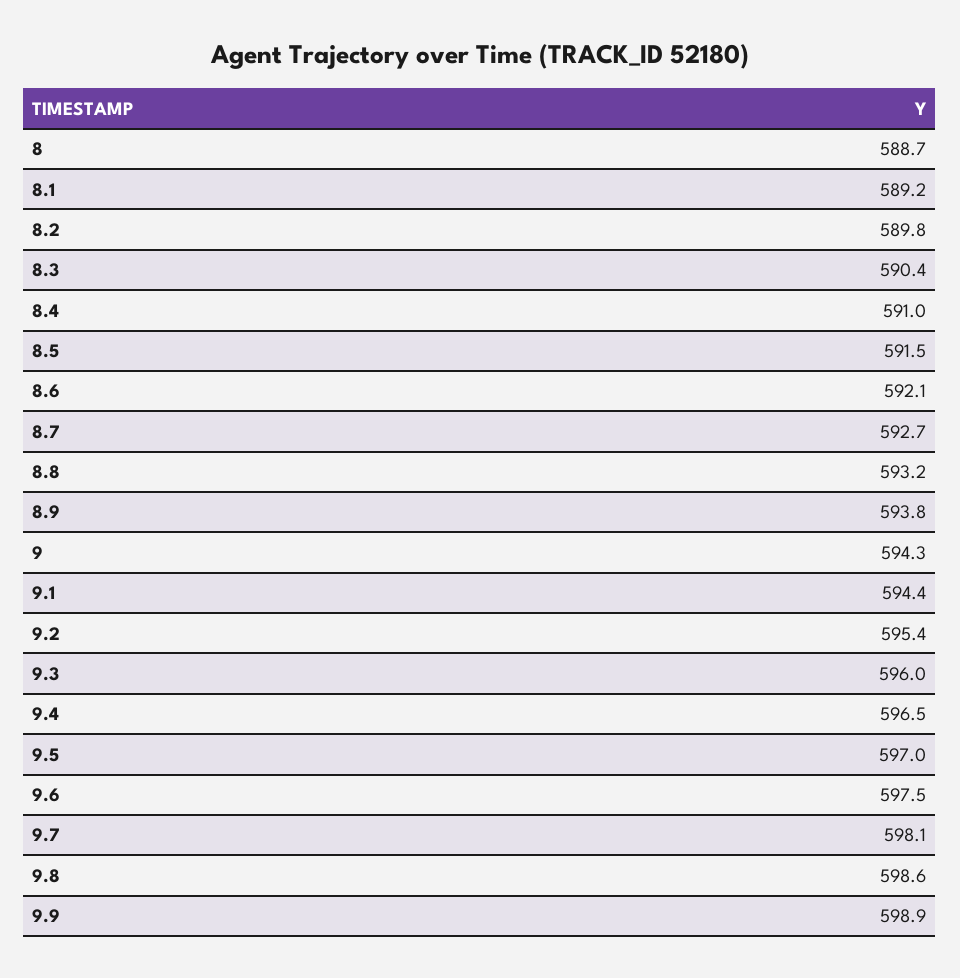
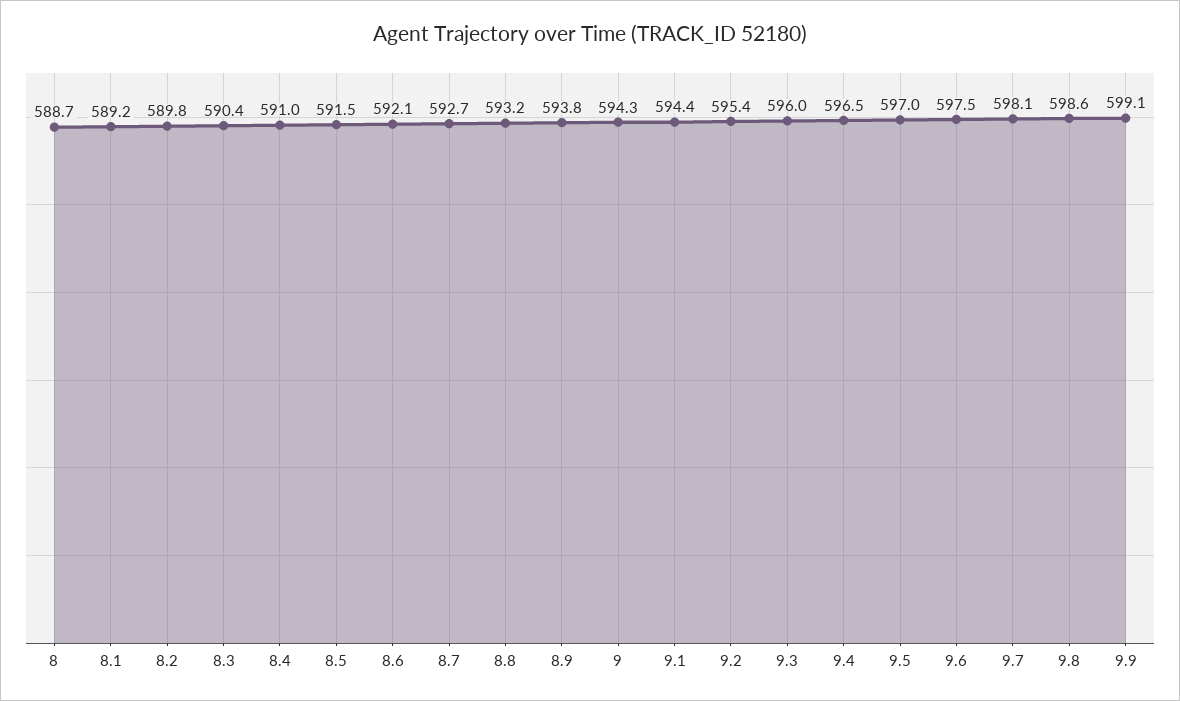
  {
    "8": 588.7,
    "8.1": 589.2,
    "8.2": 589.8,
    "8.3": 590.4,
    "8.4": 591,
    "8.5": 591.5,
    "8.6": 592.1,
    "8.7": 592.7,
    "8.8": 593.2,
    "8.9": 593.8,
    "9": 594.3,
    "9.1": 594.4,
    "9.2": 595.4,
    "9.3": 596,
    "9.4": 596.5,
    "9.5": 597,
    "9.6": 597.5,
    "9.7": 598.1,
    "9.8": 598.6,
-   "9.9": 598.9
+   "9.9": 599.1
  }

